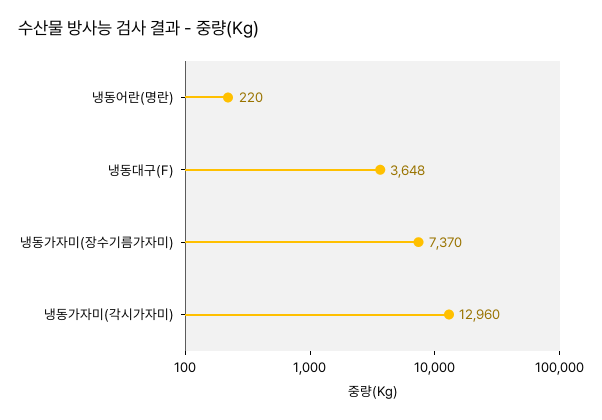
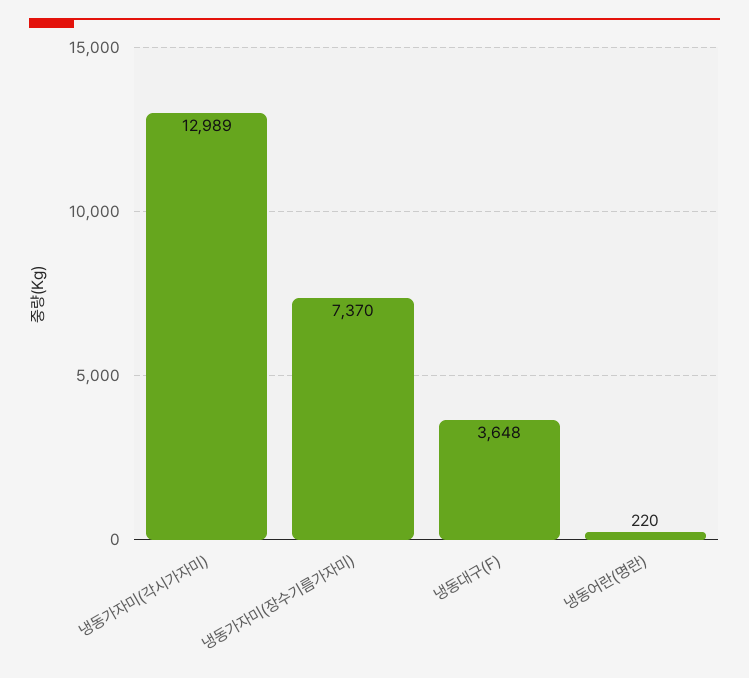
  {
    "냉동어란(명란)": 220,
    "냉동대구(F)": 3648,
    "냉동가자미(장수기름가자미)": 7370,
-   "냉동가자미(각시가자미)": 12960
+   "냉동가자미(각시가자미)": 12989
  }

